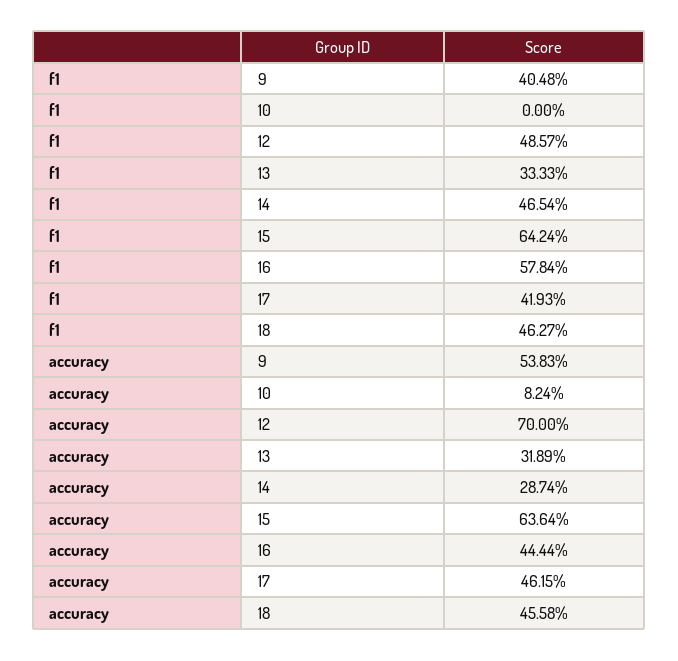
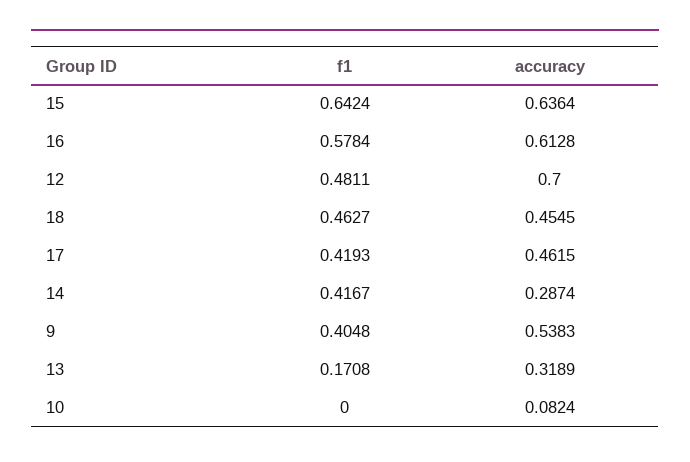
  {
    "f1": {
      "9": 0.4048,
      "10": 0,
-     "12": 0.4857,
+     "12": 0.4811,
-     "13": 0.3333,
+     "13": 0.1708,
-     "14": 0.4654,
+     "14": 0.4167,
      "15": 0.6424,
      "16": 0.5784,
      "17": 0.4193,
      "18": 0.4627
    },
    "accuracy": {
      "9": 0.5383,
      "10": 0.0824,
      "12": 0.7,
      "13": 0.3189,
      "14": 0.2874,
      "15": 0.6364,
-     "16": 0.4444,
+     "16": 0.6128,
      "17": 0.4615,
-     "18": 0.4558
+     "18": 0.4545
    }
  }

